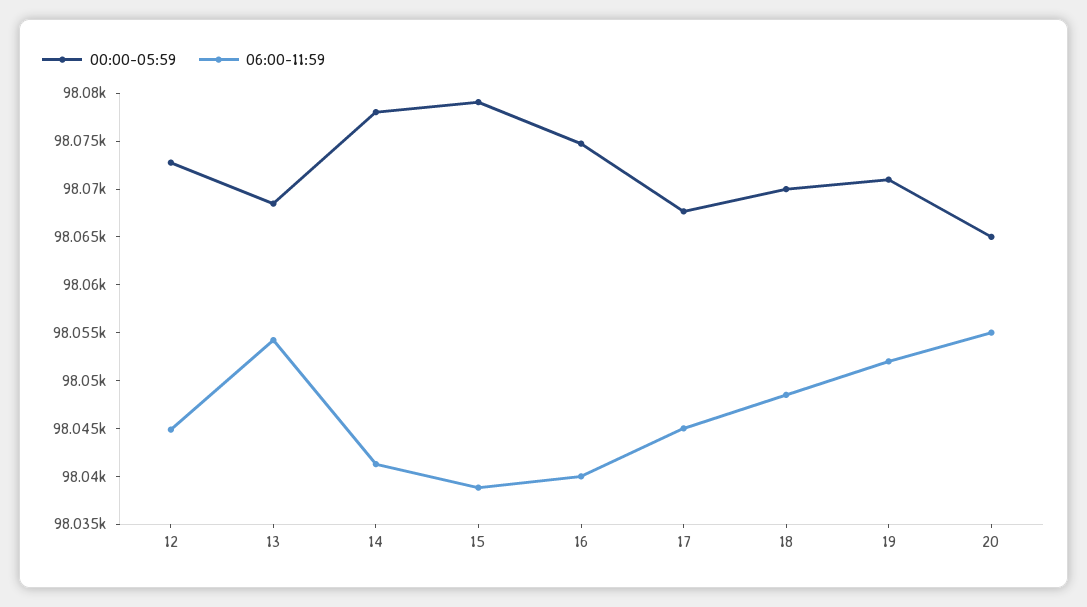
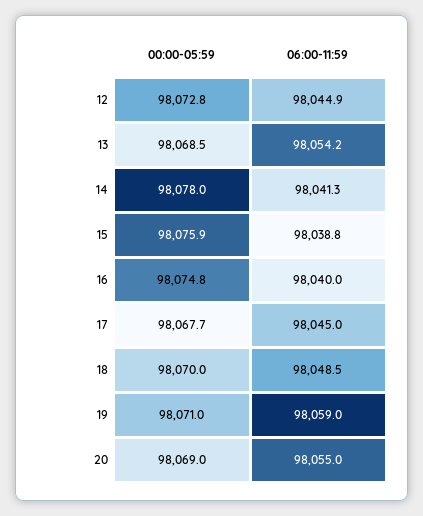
  {
    "00:00-05:59": {
      "12": 98072.8,
      "13": 98068.5,
      "14": 98078,
-     "15": 98079,
+     "15": 98075.9,
      "16": 98074.8,
      "17": 98067.7,
      "18": 98070,
      "19": 98071,
-     "20": 98065
+     "20": 98069
    },
    "06:00-11:59": {
      "12": 98044.9,
      "13": 98054.2,
      "14": 98041.3,
      "15": 98038.8,
      "16": 98040,
      "17": 98045,
      "18": 98048.5,
-     "19": 98052,
+     "19": 98059,
      "20": 98055
    }
  }

